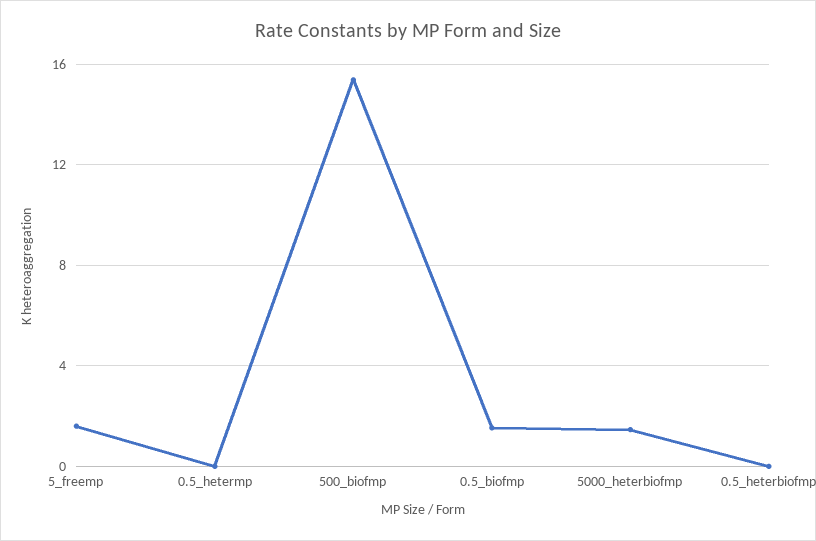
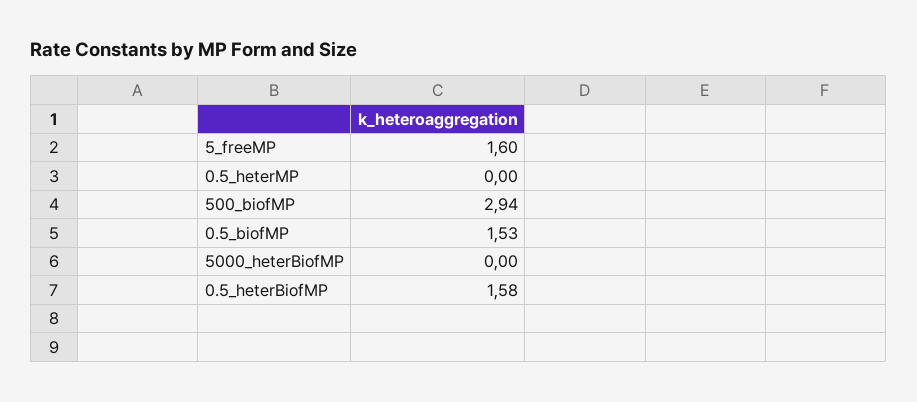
  {
    "5_freemp": 1.6,
    "0.5_hetermp": 0,
-   "500_biofmp": 15.5,
+   "500_biofmp": 2.94,
    "0.5_biofmp": 1.53,
-   "5000_heterbiofmp": 1.5,
+   "5000_heterbiofmp": 0,
-   "0.5_heterbiofmp": 0
+   "0.5_heterbiofmp": 1.58
  }

